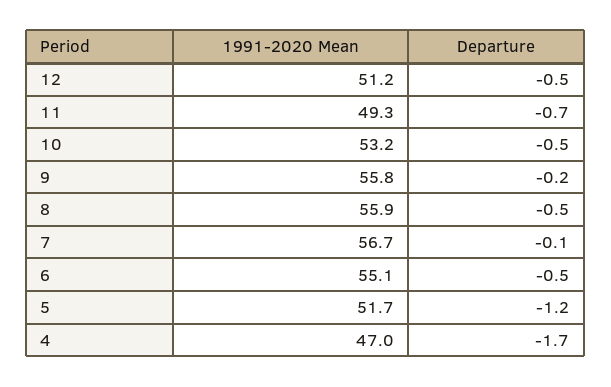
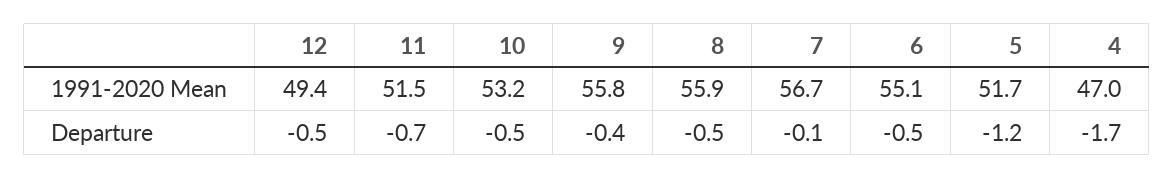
  {
    "1991-2020 Mean": {
-     "12": 51.2,
+     "12": 49.4,
-     "11": 49.3,
+     "11": 51.5,
      "10": 53.2,
      "9": 55.8,
      "8": 55.9,
      "7": 56.7,
      "6": 55.1,
      "5": 51.7,
      "4": 47
    },
    "Departure": {
      "12": -0.5,
      "11": -0.7,
      "10": -0.5,
-     "9": -0.2,
+     "9": -0.4,
      "8": -0.5,
      "7": -0.1,
      "6": -0.5,
      "5": -1.2,
      "4": -1.7
    }
  }

